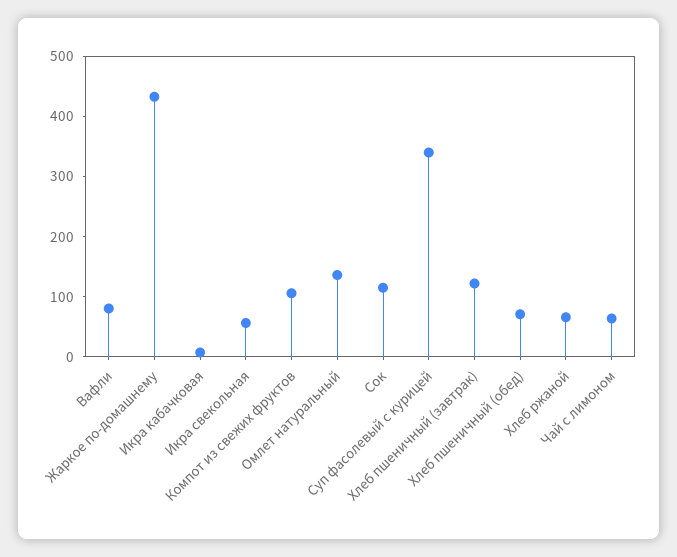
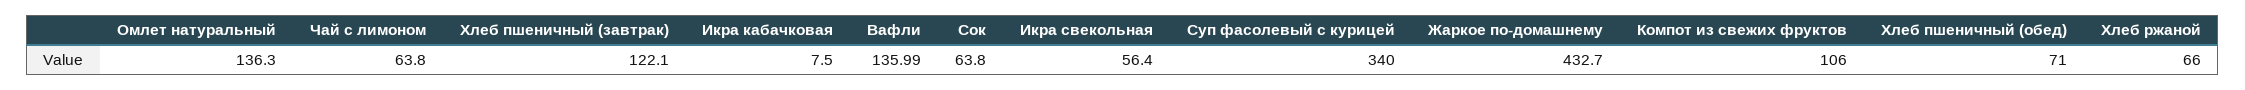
  {
-   "Вафли": 80,
+   "Вафли": 135.99,
    "Жаркое по-домашнему": 432.7,
    "Икра кабачковая": 7.5,
    "Икра свекольная": 56.4,
    "Компот из свежих фруктов": 106,
    "Омлет натуральный": 136.3,
-   "Сок": 120,
+   "Сок": 63.8,
    "Суп фасолевый с курицей": 340,
    "Хлеб пшеничный (завтрак)": 122.1,
    "Хлеб пшеничный (обед)": 71,
    "Хлеб ржаной": 66,
    "Чай с лимоном": 63.8
  }

